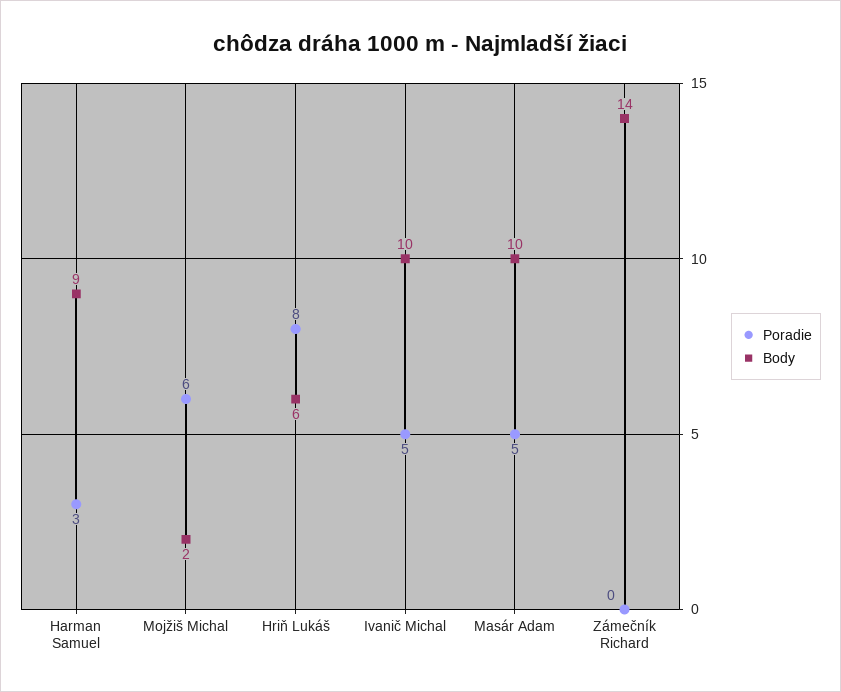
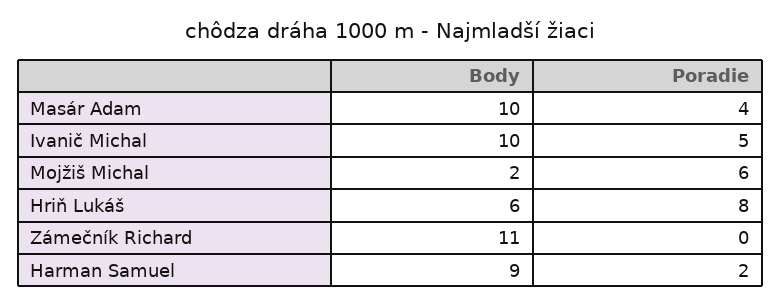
  {
    "Poradie": {
-     "Harman Samuel": 3,
+     "Harman Samuel": 2,
      "Mojžiš Michal": 6,
      "Hriň Lukáš": 8,
      "Ivanič Michal": 5,
-     "Masár Adam": 5,
+     "Masár Adam": 4,
      "Zámečník Richard": 0
    },
    "Body": {
      "Harman Samuel": 9,
      "Mojžiš Michal": 2,
      "Hriň Lukáš": 6,
      "Ivanič Michal": 10,
      "Masár Adam": 10,
-     "Zámečník Richard": 14
+     "Zámečník Richard": 11
    }
  }

